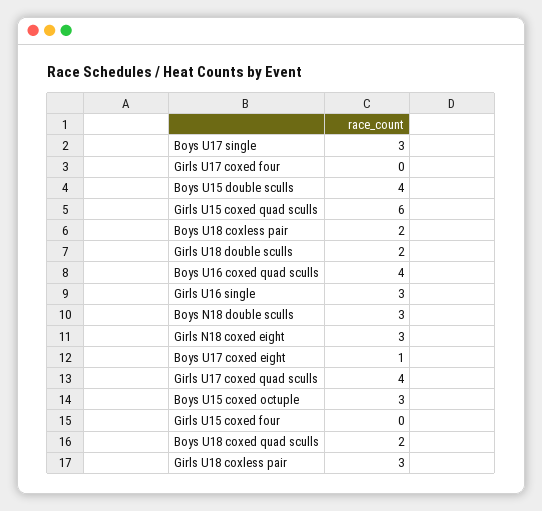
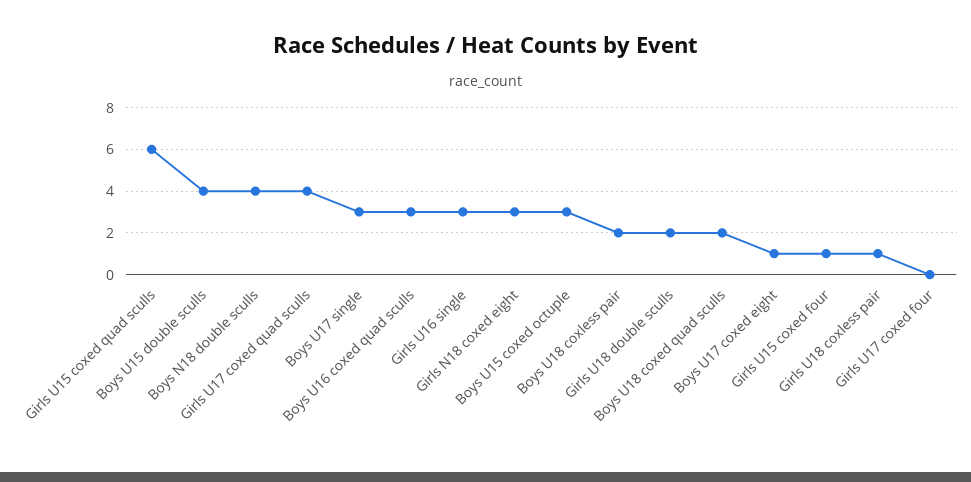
  {
    "Boys U17 single": 3,
    "Girls U17 coxed four": 0,
    "Boys U15 double sculls": 4,
    "Girls U15 coxed quad sculls": 6,
    "Boys U18 coxless pair": 2,
    "Girls U18 double sculls": 2,
-   "Boys U16 coxed quad sculls": 4,
+   "Boys U16 coxed quad sculls": 3,
    "Girls U16 single": 3,
-   "Boys N18 double sculls": 3,
+   "Boys N18 double sculls": 4,
    "Girls N18 coxed eight": 3,
    "Boys U17 coxed eight": 1,
    "Girls U17 coxed quad sculls": 4,
    "Boys U15 coxed octuple": 3,
-   "Girls U15 coxed four": 0,
+   "Girls U15 coxed four": 1,
    "Boys U18 coxed quad sculls": 2,
-   "Girls U18 coxless pair": 3
+   "Girls U18 coxless pair": 1
  }

